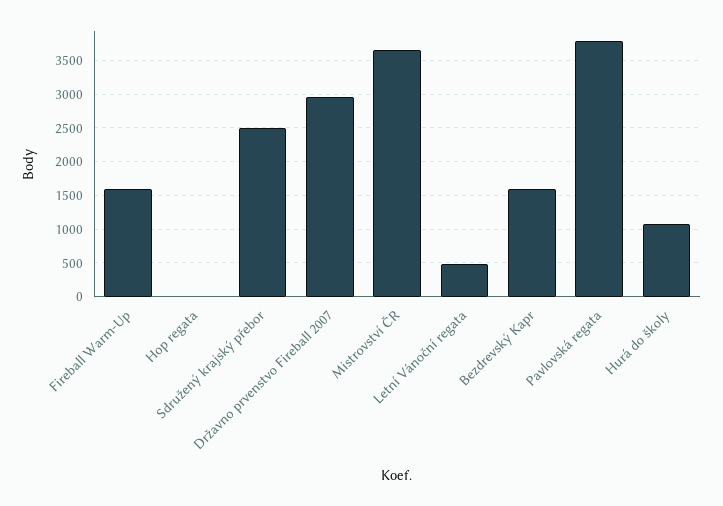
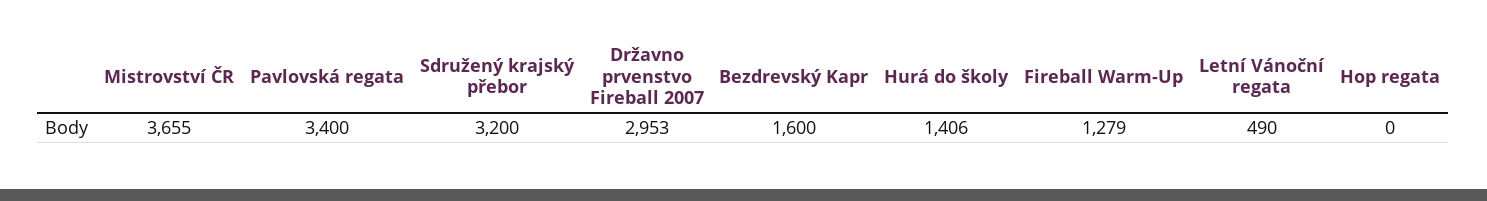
  {
-   "Fireball Warm-Up": 1600,
+   "Fireball Warm-Up": 1279,
    "Hop regata": 0,
-   "Sdružený krajský přebor": 2500,
+   "Sdružený krajský přebor": 3200,
    "Državno prvenstvo Fireball 2007": 2953,
    "Mistrovství ČR": 3655,
    "Letní Vánoční regata": 490,
    "Bezdrevský Kapr": 1600,
-   "Pavlovská regata": 3800,
+   "Pavlovská regata": 3400,
-   "Hurá do školy": 1100
+   "Hurá do školy": 1406
  }

